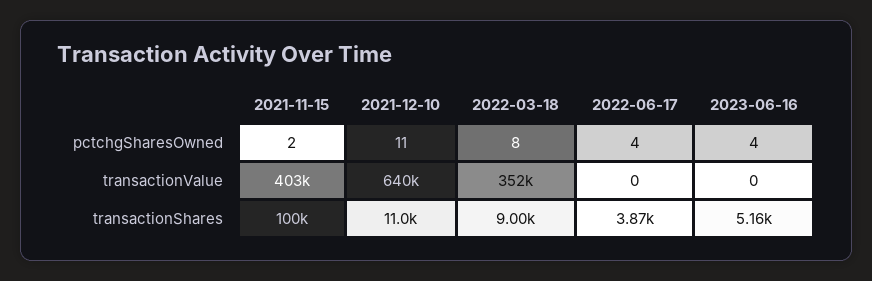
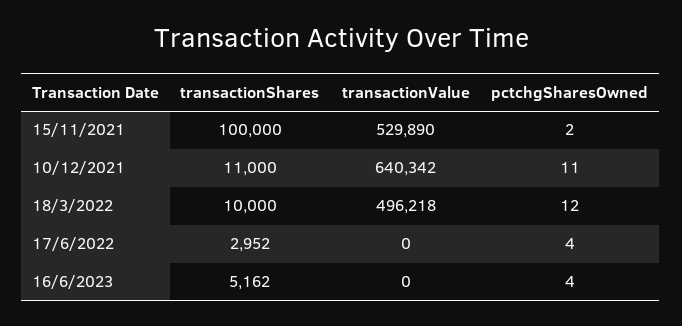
  {
    "2021-11-15": {
      "pctchgSharesOwned": 2,
-     "transactionValue": 403000,
+     "transactionValue": 529890,
      "transactionShares": 100000
    },
    "2021-12-10": {
      "pctchgSharesOwned": 11,
      "transactionValue": 640342,
      "transactionShares": 11000
    },
    "2022-03-18": {
-     "pctchgSharesOwned": 8,
+     "pctchgSharesOwned": 12,
-     "transactionValue": 352000,
+     "transactionValue": 496218,
-     "transactionShares": 9000
+     "transactionShares": 10000
    },
    "2022-06-17": {
      "pctchgSharesOwned": 4,
      "transactionValue": 0,
-     "transactionShares": 3870
+     "transactionShares": 2952
    },
    "2023-06-16": {
      "pctchgSharesOwned": 4,
      "transactionValue": 0,
      "transactionShares": 5162
    }
  }

